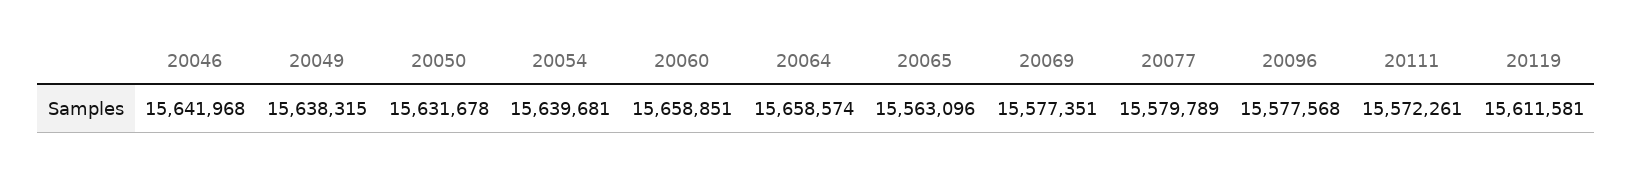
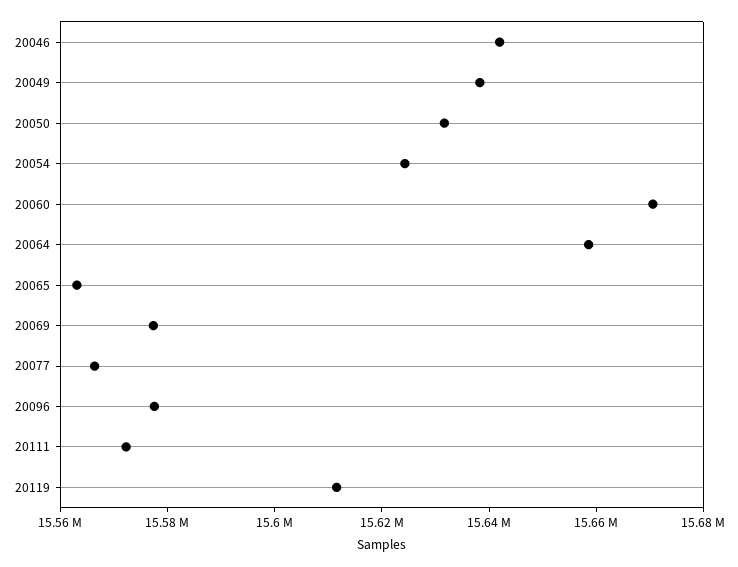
  {
    "20046": 15641968,
    "20049": 15638315,
    "20050": 15631678,
-   "20054": 15639681,
+   "20054": 15625000,
-   "20060": 15658851,
+   "20060": 15670000,
    "20064": 15658574,
    "20065": 15563096,
    "20069": 15577351,
-   "20077": 15579789,
+   "20077": 15565000,
    "20096": 15577568,
    "20111": 15572261,
    "20119": 15611581
  }

